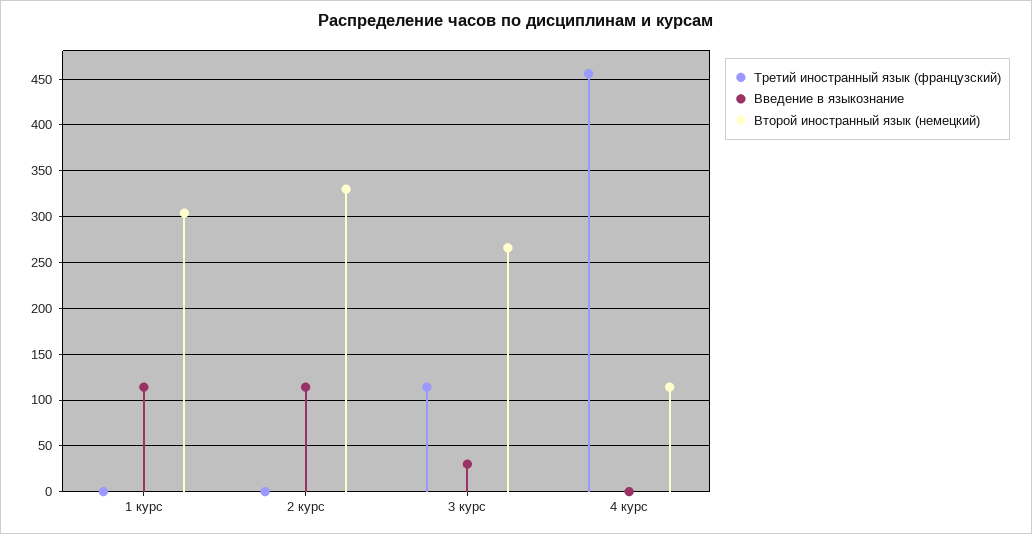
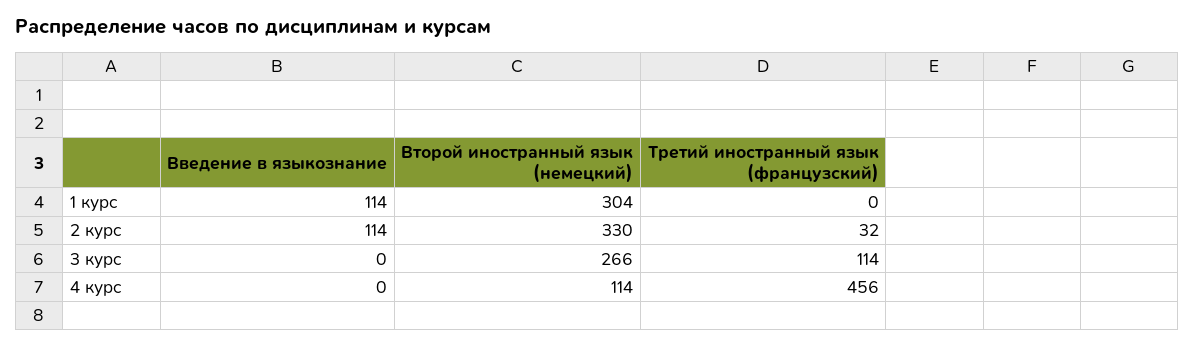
  {
    "Третий иностранный язык (французский)": {
      "1 курс": 0,
-     "2 курс": 0,
+     "2 курс": 32,
      "3 курс": 114,
      "4 курс": 456
    },
    "Введение в языкознание": {
      "1 курс": 114,
      "2 курс": 114,
-     "3 курс": 30,
+     "3 курс": 0,
      "4 курс": 0
    },
    "Второй иностранный язык (немецкий)": {
      "1 курс": 304,
      "2 курс": 330,
      "3 курс": 266,
      "4 курс": 114
    }
  }

